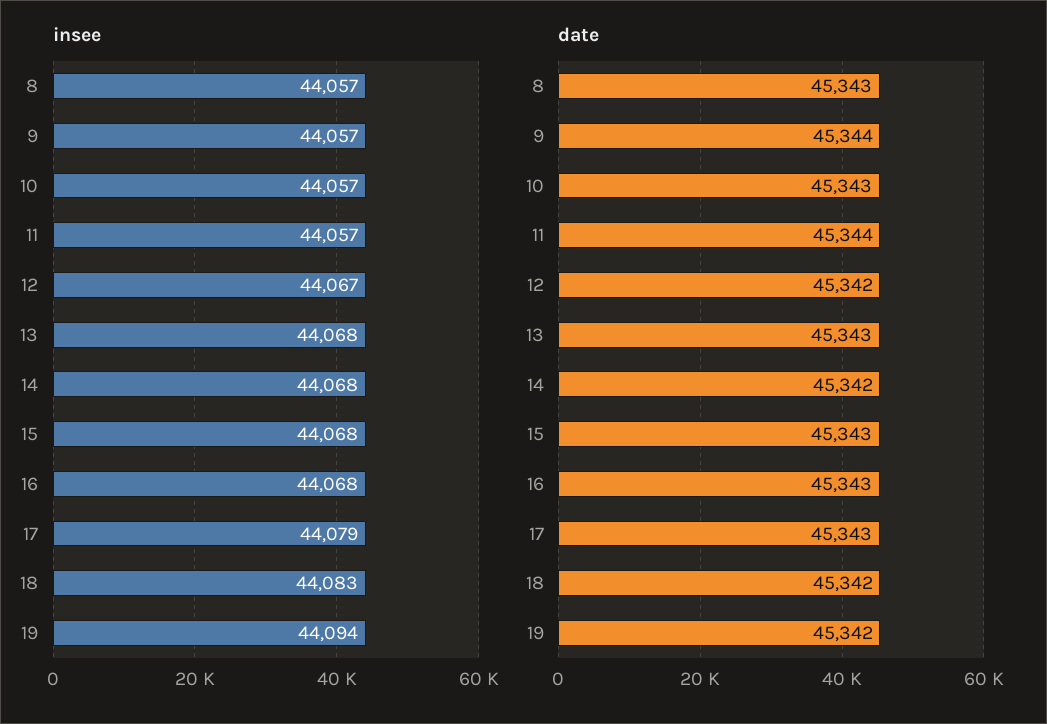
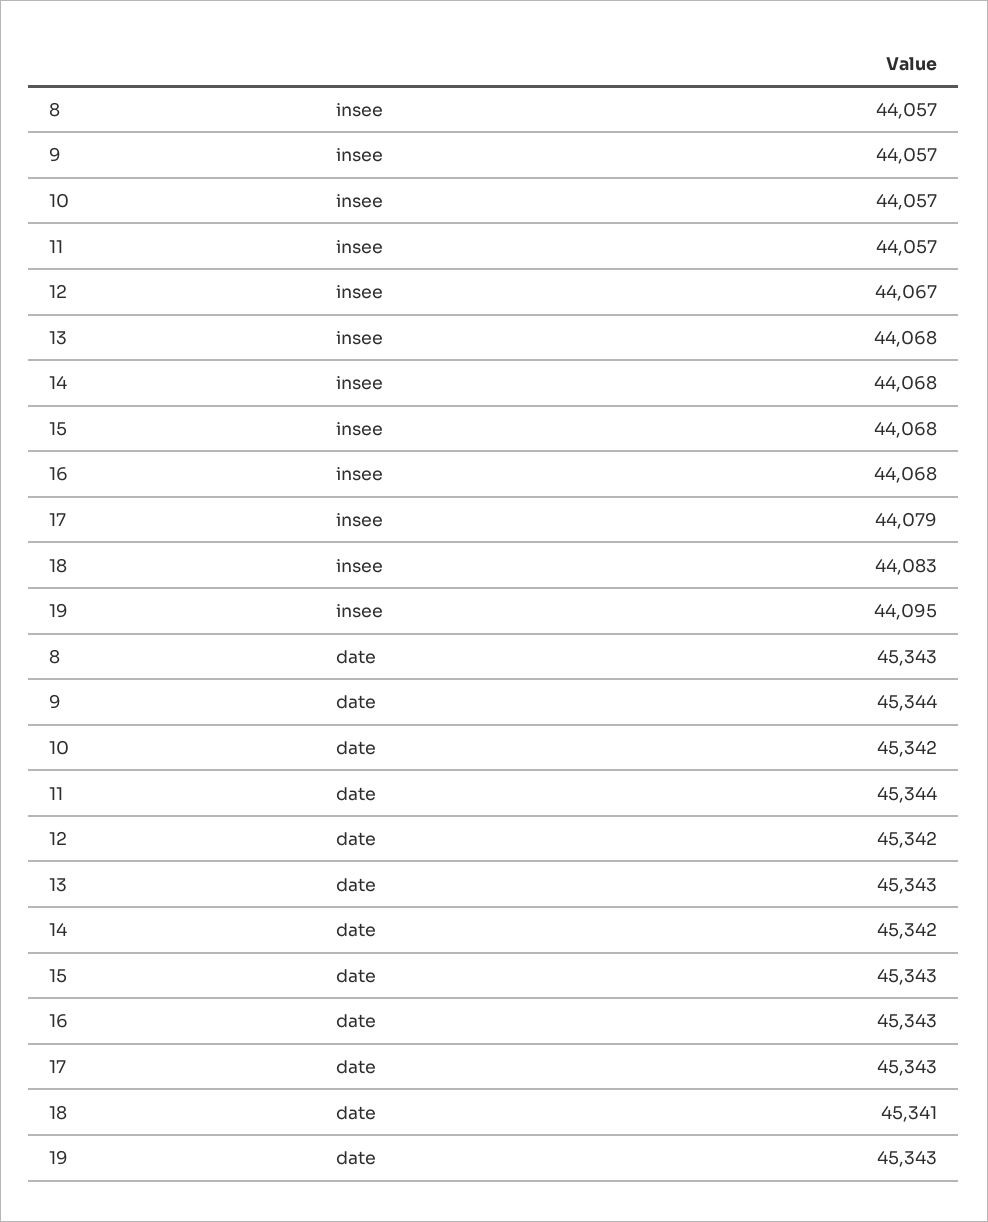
  {
    "insee": {
      "8": 44057,
      "9": 44057,
      "10": 44057,
      "11": 44057,
      "12": 44067,
      "13": 44068,
      "14": 44068,
      "15": 44068,
      "16": 44068,
      "17": 44079,
      "18": 44083,
-     "19": 44094
+     "19": 44095
    },
    "date": {
      "8": 45343,
      "9": 45344,
-     "10": 45343,
+     "10": 45342,
      "11": 45344,
      "12": 45342,
      "13": 45343,
      "14": 45342,
      "15": 45343,
      "16": 45343,
      "17": 45343,
-     "18": 45342,
+     "18": 45341,
-     "19": 45342
+     "19": 45343
    }
  }

